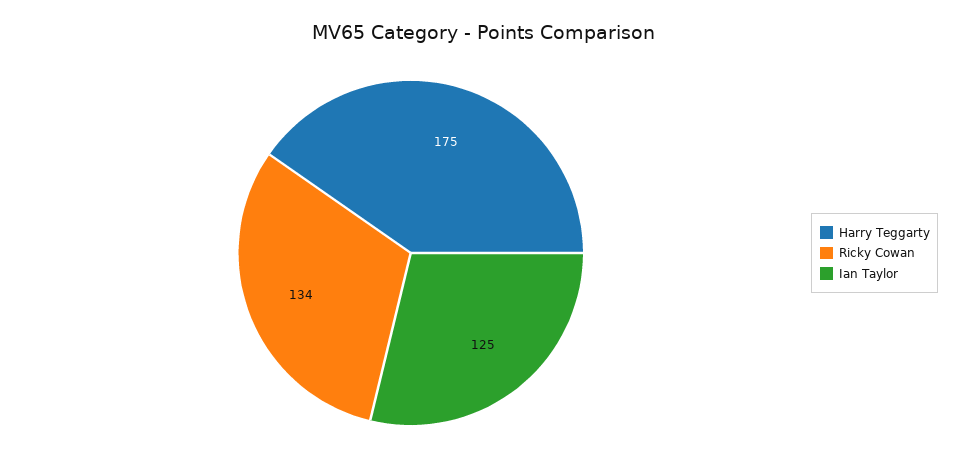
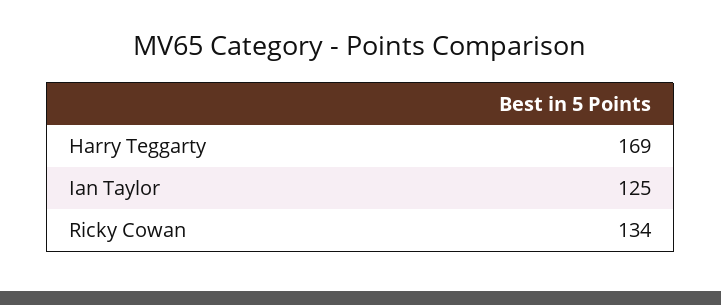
  {
-   "Harry Teggarty": 175,
+   "Harry Teggarty": 169,
    "Ricky Cowan": 134,
    "Ian Taylor": 125
  }

